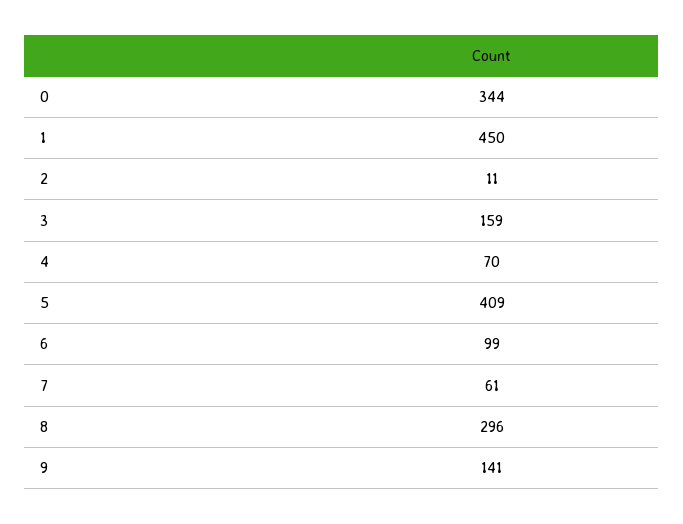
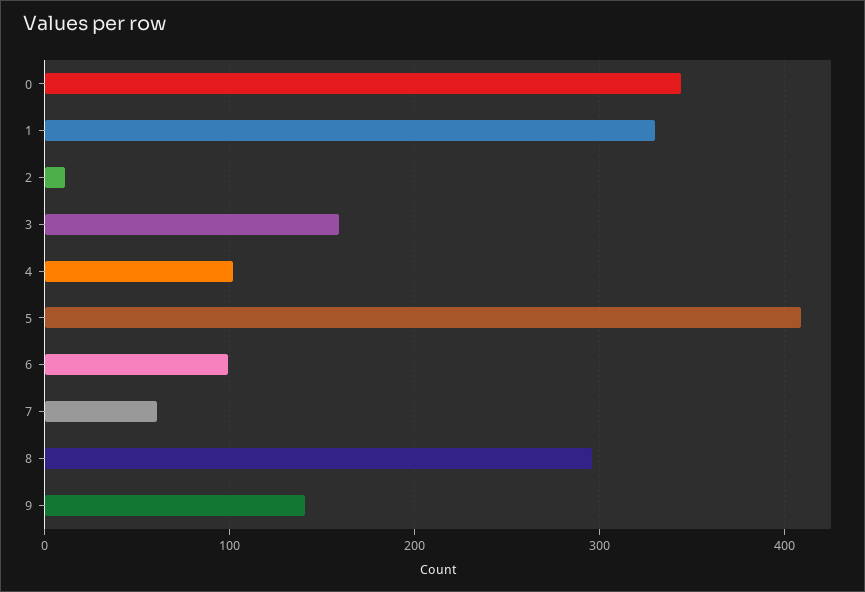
  {
    "0": 344,
-   "1": 450,
+   "1": 330,
    "2": 11,
    "3": 159,
-   "4": 70,
+   "4": 100,
    "5": 409,
    "6": 99,
    "7": 61,
    "8": 296,
    "9": 141
  }

